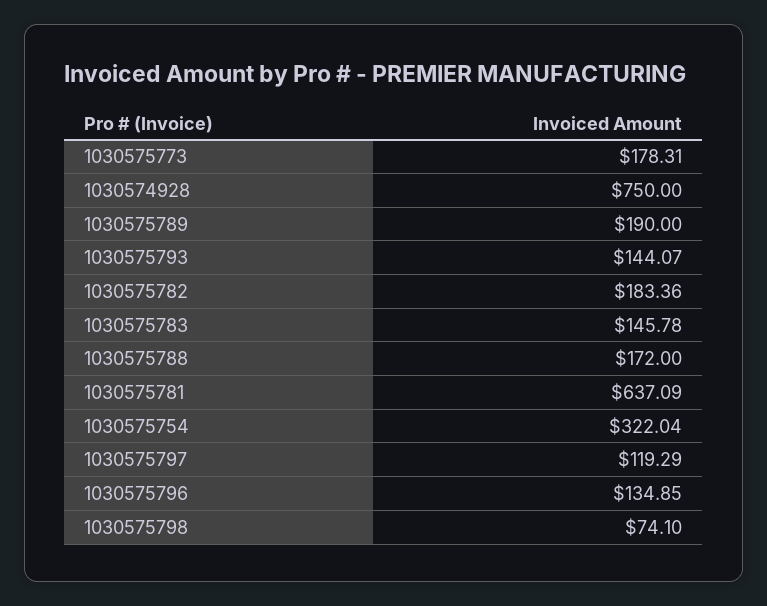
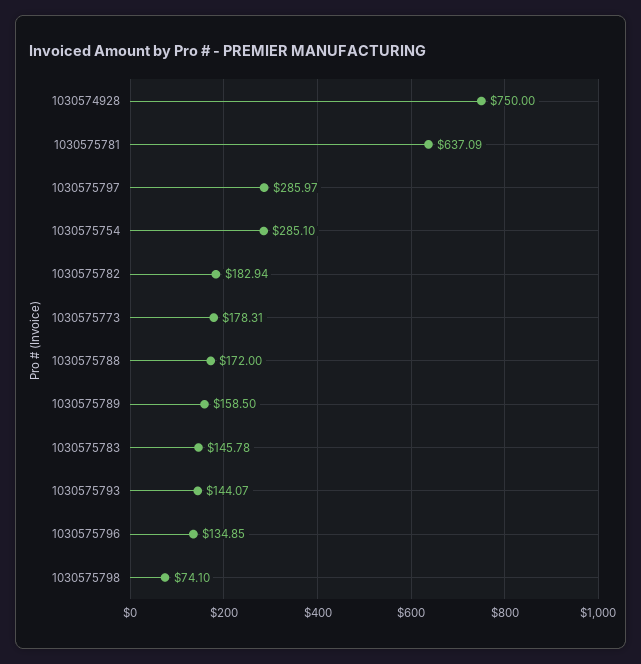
  {
    "1030575773": 178.31,
    "1030574928": 750,
-   "1030575789": 190,
+   "1030575789": 158.5,
    "1030575793": 144.07,
-   "1030575782": 183.36,
+   "1030575782": 182.94,
    "1030575783": 145.78,
    "1030575788": 172,
    "1030575781": 637.09,
-   "1030575754": 322.04,
+   "1030575754": 285.1,
-   "1030575797": 119.29,
+   "1030575797": 285.97,
    "1030575796": 134.85,
    "1030575798": 74.1
  }

